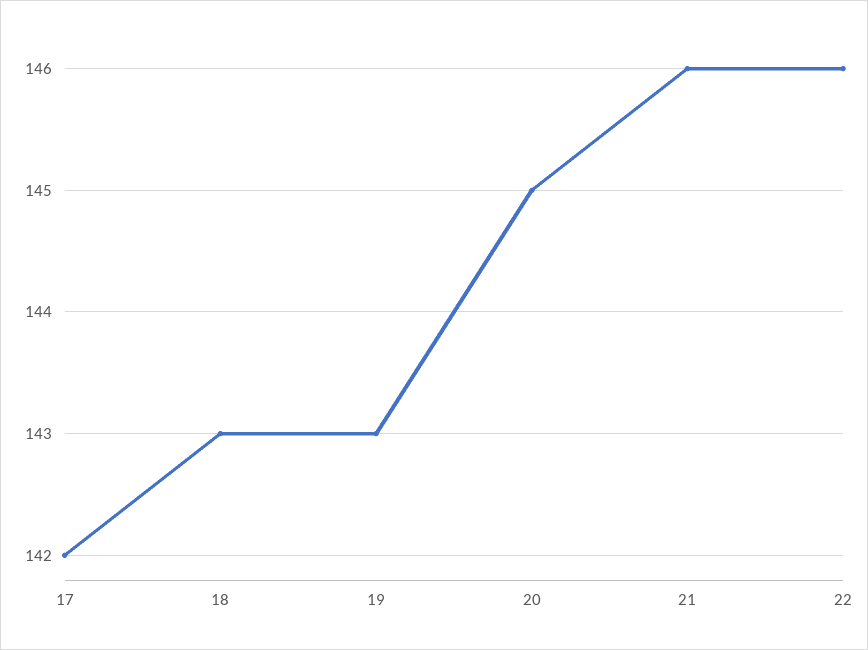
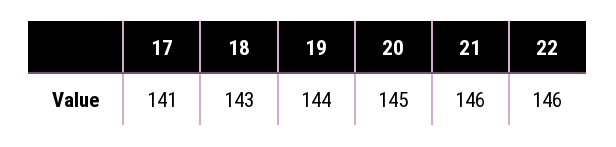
  {
-   "17": 142,
+   "17": 141,
    "18": 143,
-   "19": 143,
+   "19": 144,
    "20": 145,
    "21": 146,
    "22": 146
  }

